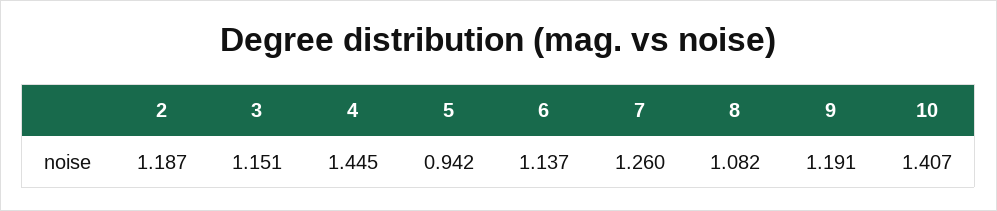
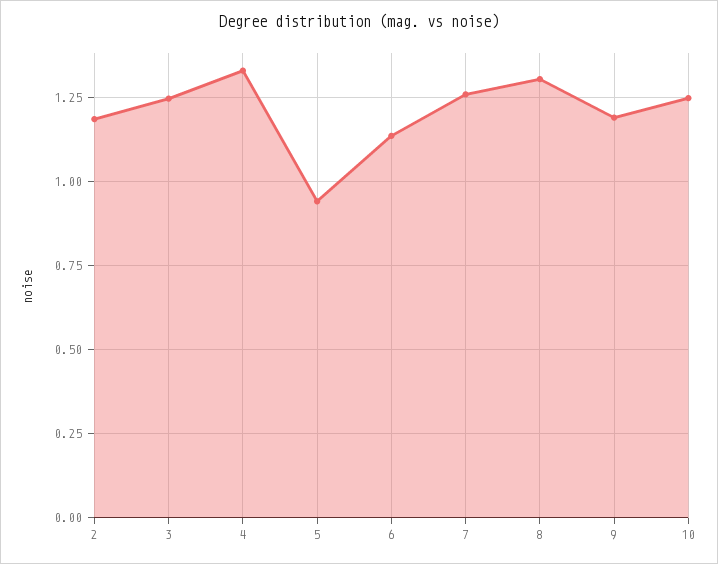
  {
    "2": 1.187,
-   "3": 1.151,
+   "3": 1.25,
-   "4": 1.445,
+   "4": 1.325,
    "5": 0.942,
    "6": 1.137,
    "7": 1.26,
-   "8": 1.082,
+   "8": 1.3,
    "9": 1.191,
-   "10": 1.407
+   "10": 1.25
  }

